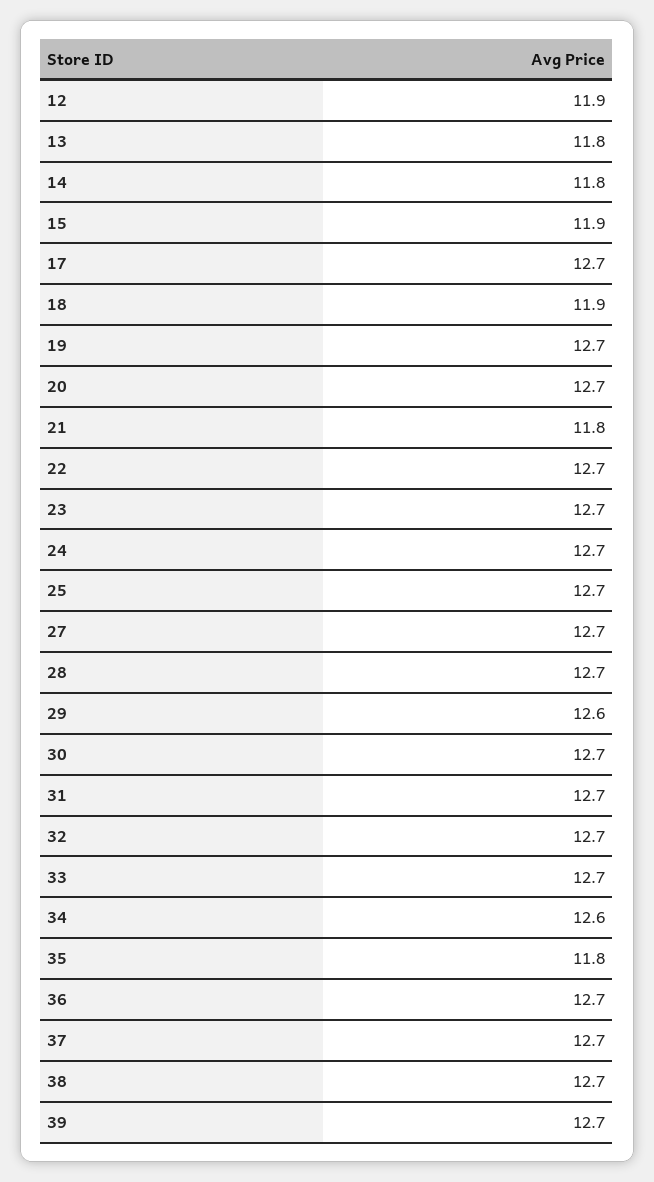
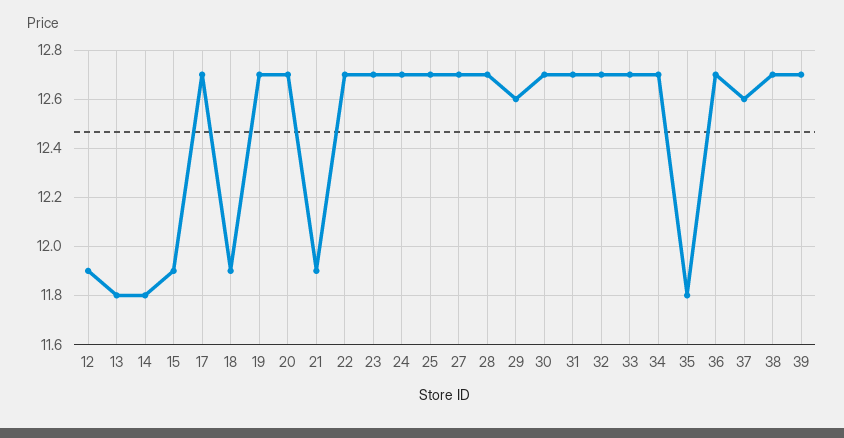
  {
    "12": 11.9,
    "13": 11.8,
    "14": 11.8,
    "15": 11.9,
    "17": 12.7,
    "18": 11.9,
    "19": 12.7,
    "20": 12.7,
-   "21": 11.8,
+   "21": 11.9,
    "22": 12.7,
    "23": 12.7,
    "24": 12.7,
    "25": 12.7,
    "27": 12.7,
    "28": 12.7,
    "29": 12.6,
    "30": 12.7,
    "31": 12.7,
    "32": 12.7,
    "33": 12.7,
-   "34": 12.6,
+   "34": 12.7,
    "35": 11.8,
    "36": 12.7,
-   "37": 12.7,
+   "37": 12.6,
    "38": 12.7,
    "39": 12.7
  }

